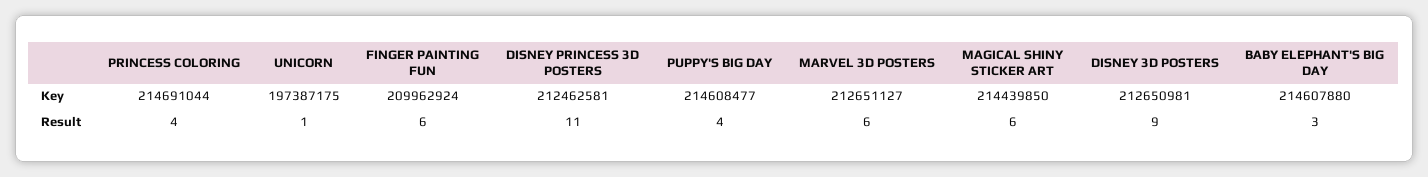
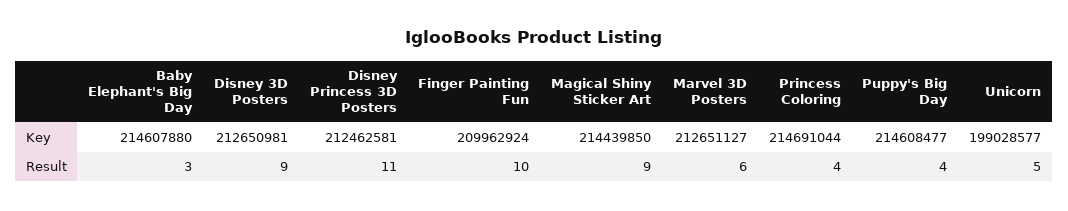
  {
    "PRINCESS COLORING": {
      "Key": 214691044,
      "Result": 4
    },
    "UNICORN": {
-     "Key": 197387175,
+     "Key": 199028577,
-     "Result": 1
+     "Result": 5
    },
    "FINGER PAINTING FUN": {
      "Key": 209962924,
-     "Result": 6
+     "Result": 10
    },
    "DISNEY PRINCESS 3D POSTERS": {
      "Key": 212462581,
      "Result": 11
    },
    "PUPPY'S BIG DAY": {
      "Key": 214608477,
      "Result": 4
    },
    "MARVEL 3D POSTERS": {
      "Key": 212651127,
      "Result": 6
    },
    "MAGICAL SHINY STICKER ART": {
      "Key": 214439850,
-     "Result": 6
+     "Result": 9
    },
    "DISNEY 3D POSTERS": {
      "Key": 212650981,
      "Result": 9
    },
    "BABY ELEPHANT'S BIG DAY": {
      "Key": 214607880,
      "Result": 3
    }
  }

